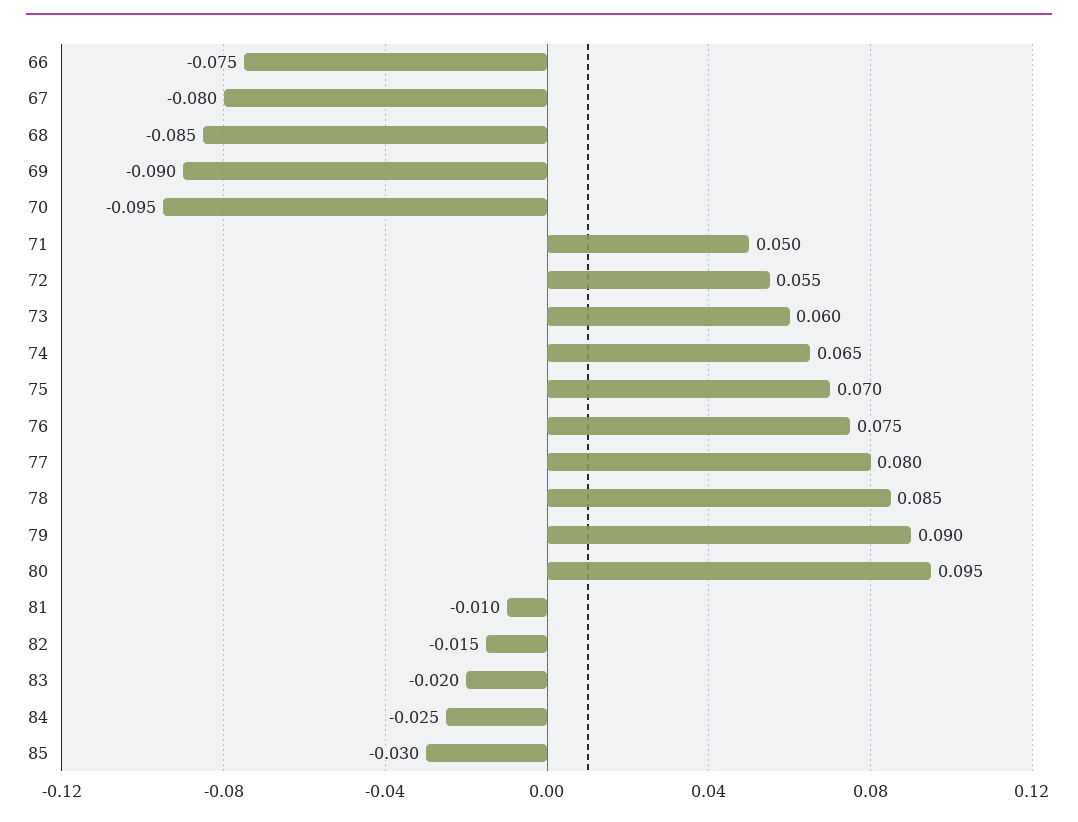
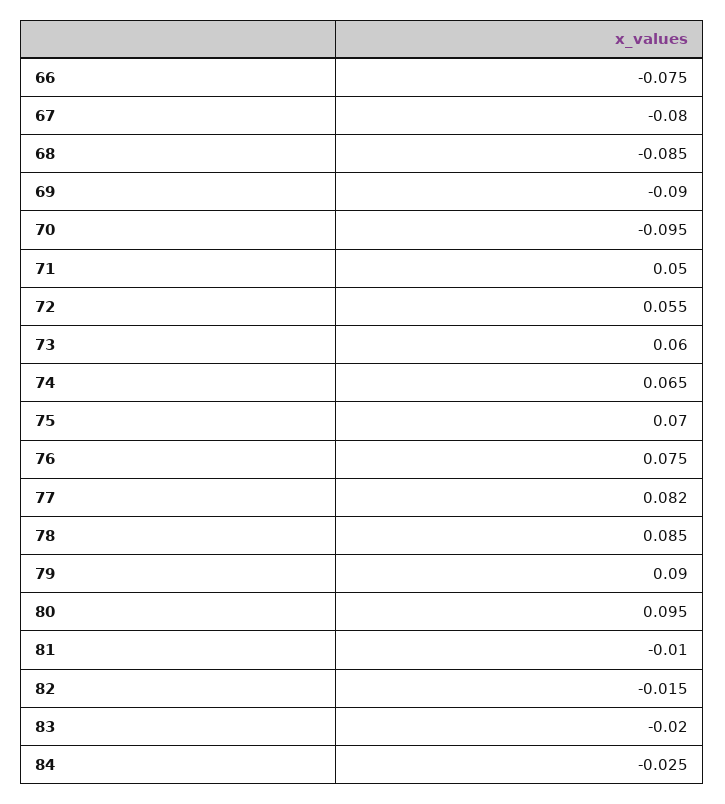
  {
    "66": -0.075,
    "67": -0.08,
    "68": -0.085,
    "69": -0.09,
    "70": -0.095,
    "71": 0.05,
    "72": 0.055,
    "73": 0.06,
    "74": 0.065,
    "75": 0.07,
    "76": 0.075,
-   "77": 0.08,
+   "77": 0.082,
    "78": 0.085,
    "79": 0.09,
    "80": 0.095,
    "81": -0.01,
    "82": -0.015,
    "83": -0.02,
-   "84": -0.025,
+   "84": -0.025
-   "85": -0.03
  }

